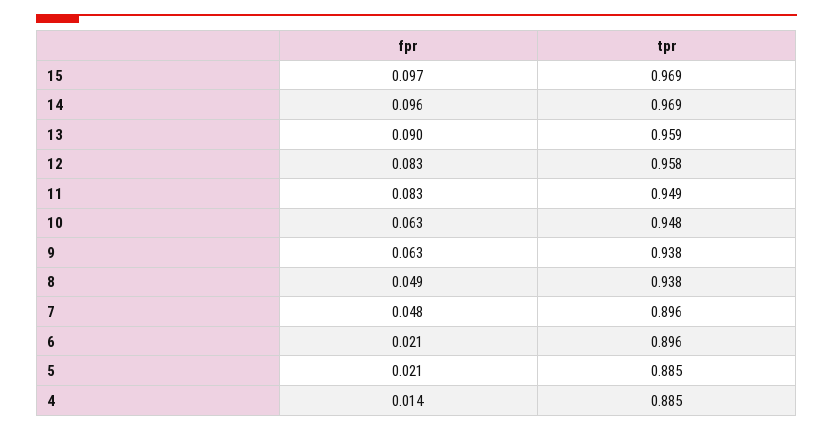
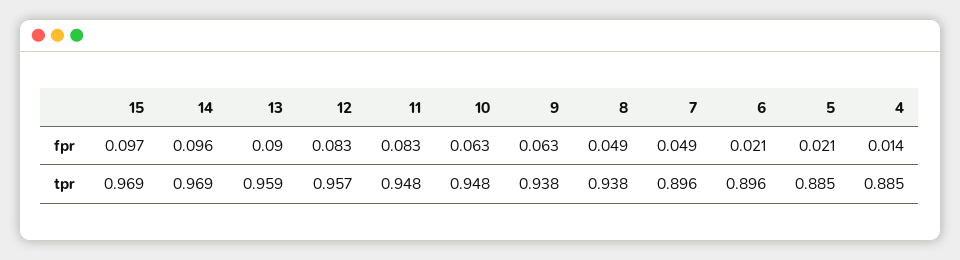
  {
    "fpr": {
      "15": 0.097,
      "14": 0.096,
      "13": 0.09,
      "12": 0.083,
      "11": 0.083,
      "10": 0.063,
      "9": 0.063,
      "8": 0.049,
-     "7": 0.048,
+     "7": 0.049,
      "6": 0.021,
      "5": 0.021,
      "4": 0.014
    },
    "tpr": {
      "15": 0.969,
      "14": 0.969,
      "13": 0.959,
-     "12": 0.958,
+     "12": 0.957,
-     "11": 0.949,
+     "11": 0.948,
      "10": 0.948,
      "9": 0.938,
      "8": 0.938,
      "7": 0.896,
      "6": 0.896,
      "5": 0.885,
      "4": 0.885
    }
  }

